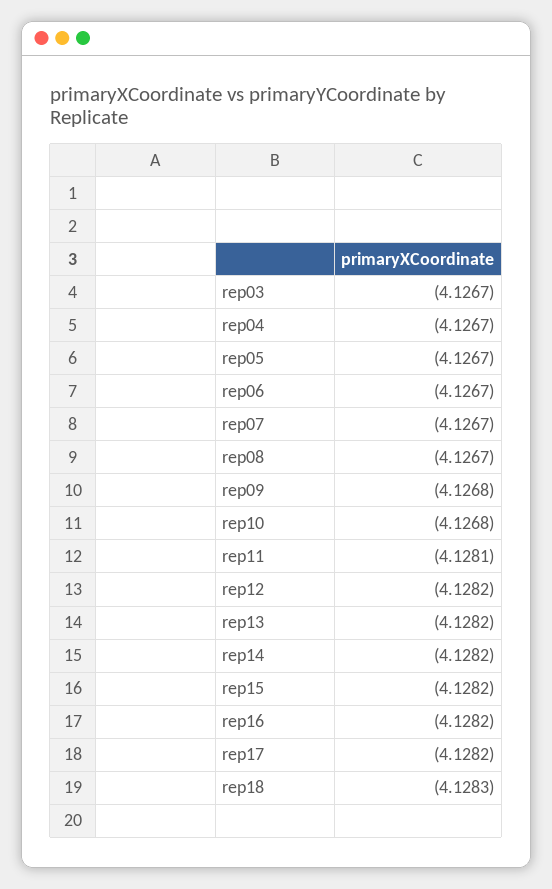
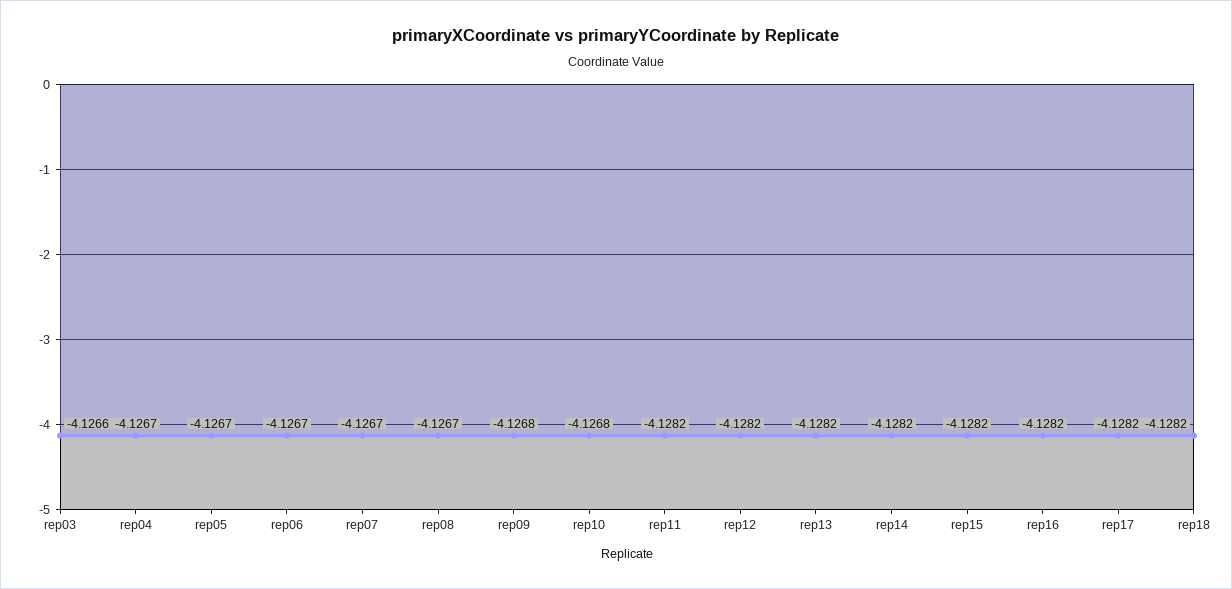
  {
-   "rep03": -4.1267,
+   "rep03": -4.1266,
    "rep04": -4.1267,
    "rep05": -4.1267,
    "rep06": -4.1267,
    "rep07": -4.1267,
    "rep08": -4.1267,
    "rep09": -4.1268,
    "rep10": -4.1268,
-   "rep11": -4.1281,
+   "rep11": -4.1282,
    "rep12": -4.1282,
    "rep13": -4.1282,
    "rep14": -4.1282,
    "rep15": -4.1282,
    "rep16": -4.1282,
    "rep17": -4.1282,
-   "rep18": -4.1283
+   "rep18": -4.1282
  }

